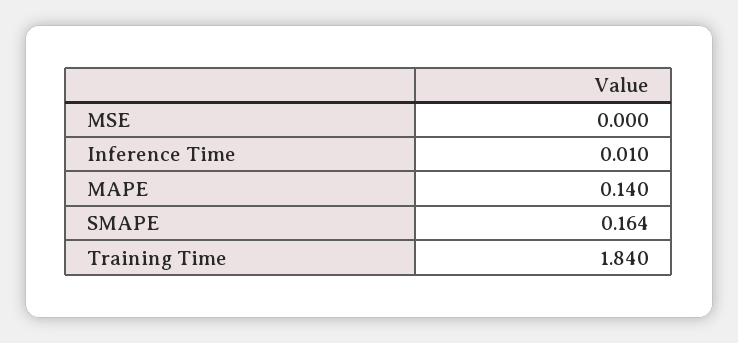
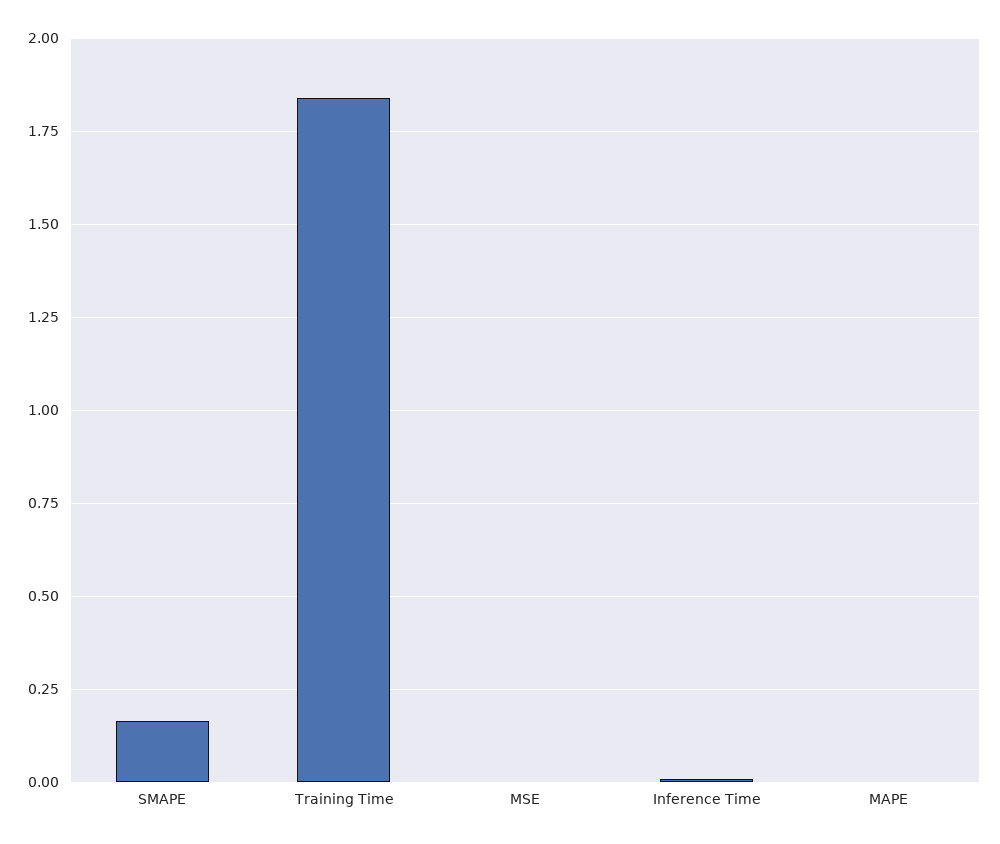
  {
    "MSE": 0,
    "Inference Time": 0.01,
-   "MAPE": 0.14,
+   "MAPE": 0,
    "SMAPE": 0.164,
    "Training Time": 1.84
  }

